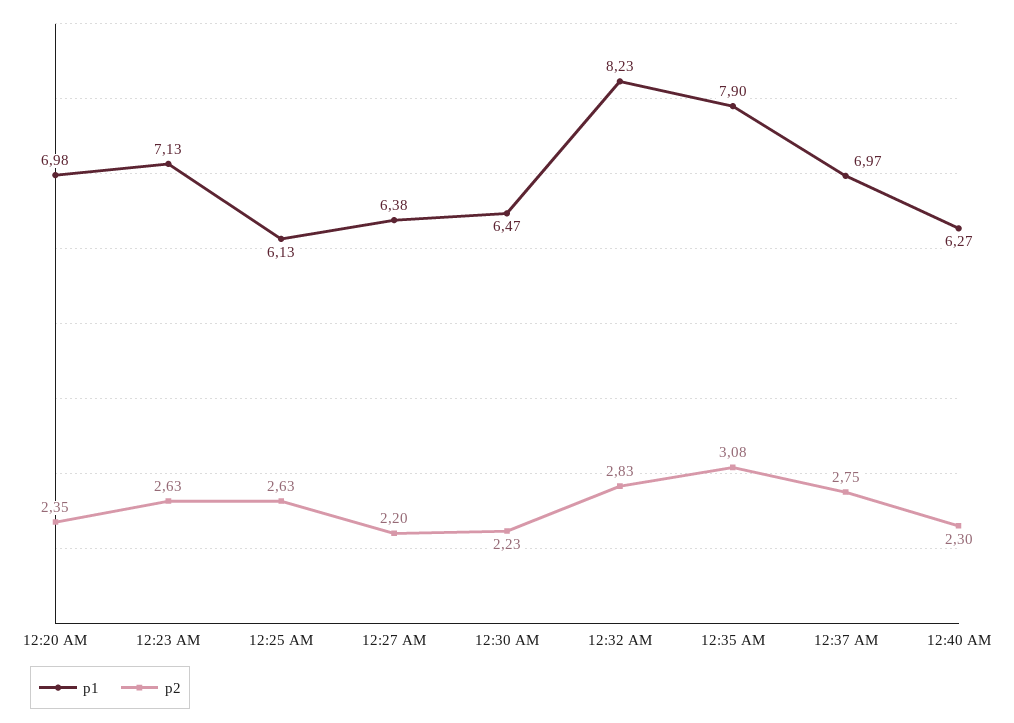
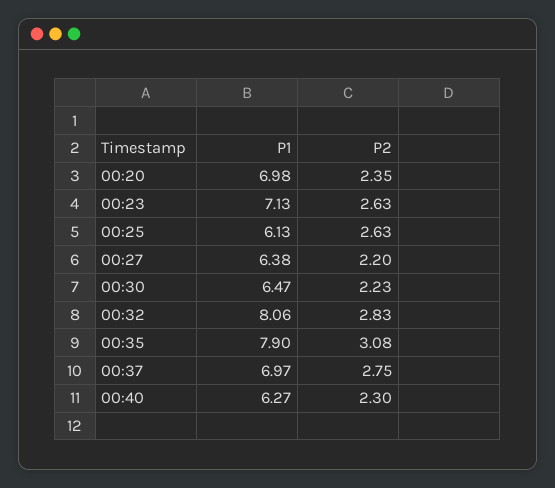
  {
    "p1": {
      "12:20 AM": 6.98,
      "12:23 AM": 7.13,
      "12:25 AM": 6.13,
      "12:27 AM": 6.38,
      "12:30 AM": 6.47,
-     "12:32 AM": 8.23,
+     "12:32 AM": 8.06,
      "12:35 AM": 7.9,
      "12:37 AM": 6.97,
      "12:40 AM": 6.27
    },
    "p2": {
      "12:20 AM": 2.35,
      "12:23 AM": 2.63,
      "12:25 AM": 2.63,
      "12:27 AM": 2.2,
      "12:30 AM": 2.23,
      "12:32 AM": 2.83,
      "12:35 AM": 3.08,
      "12:37 AM": 2.75,
      "12:40 AM": 2.3
    }
  }

